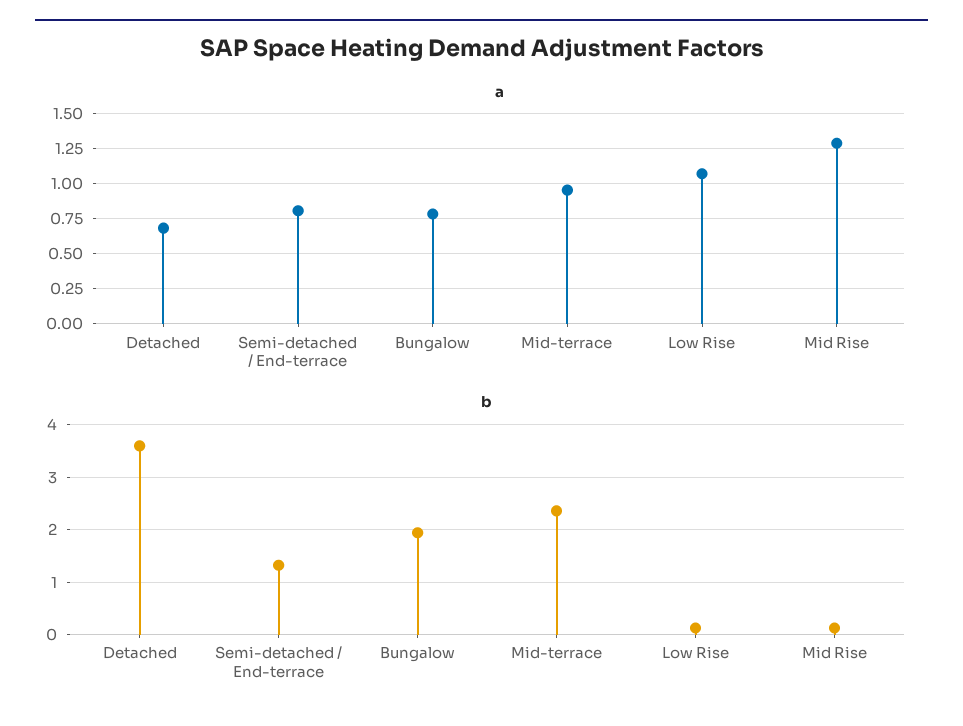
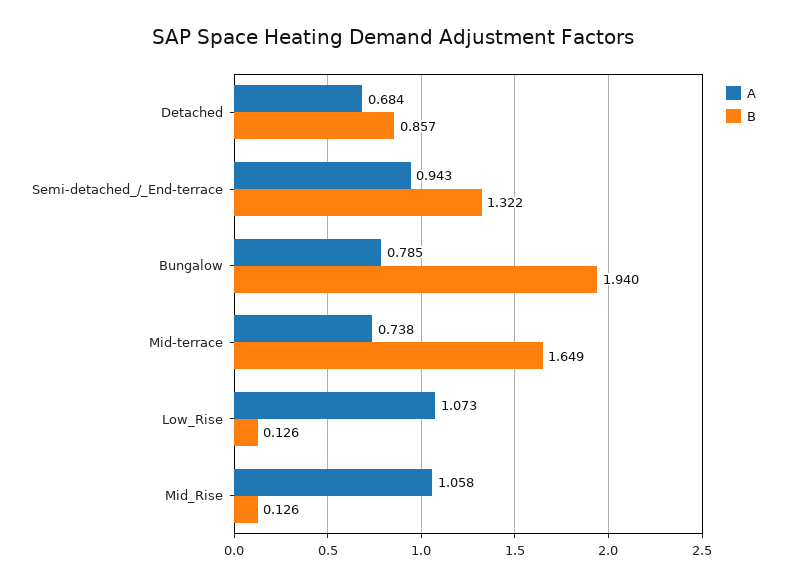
  {
    "a": {
      "Detached": 0.684,
-     "Semi-detached / End-terrace": 0.8,
+     "Semi-detached / End-terrace": 0.943,
      "Bungalow": 0.785,
-     "Mid-terrace": 0.95,
+     "Mid-terrace": 0.738,
      "Low Rise": 1.073,
-     "Mid Rise": 1.3
+     "Mid Rise": 1.058
    },
    "b": {
-     "Detached": 3.6,
+     "Detached": 0.857,
      "Semi-detached / End-terrace": 1.322,
      "Bungalow": 1.94,
-     "Mid-terrace": 2.4,
+     "Mid-terrace": 1.649,
      "Low Rise": 0.126,
      "Mid Rise": 0.126
    }
  }

